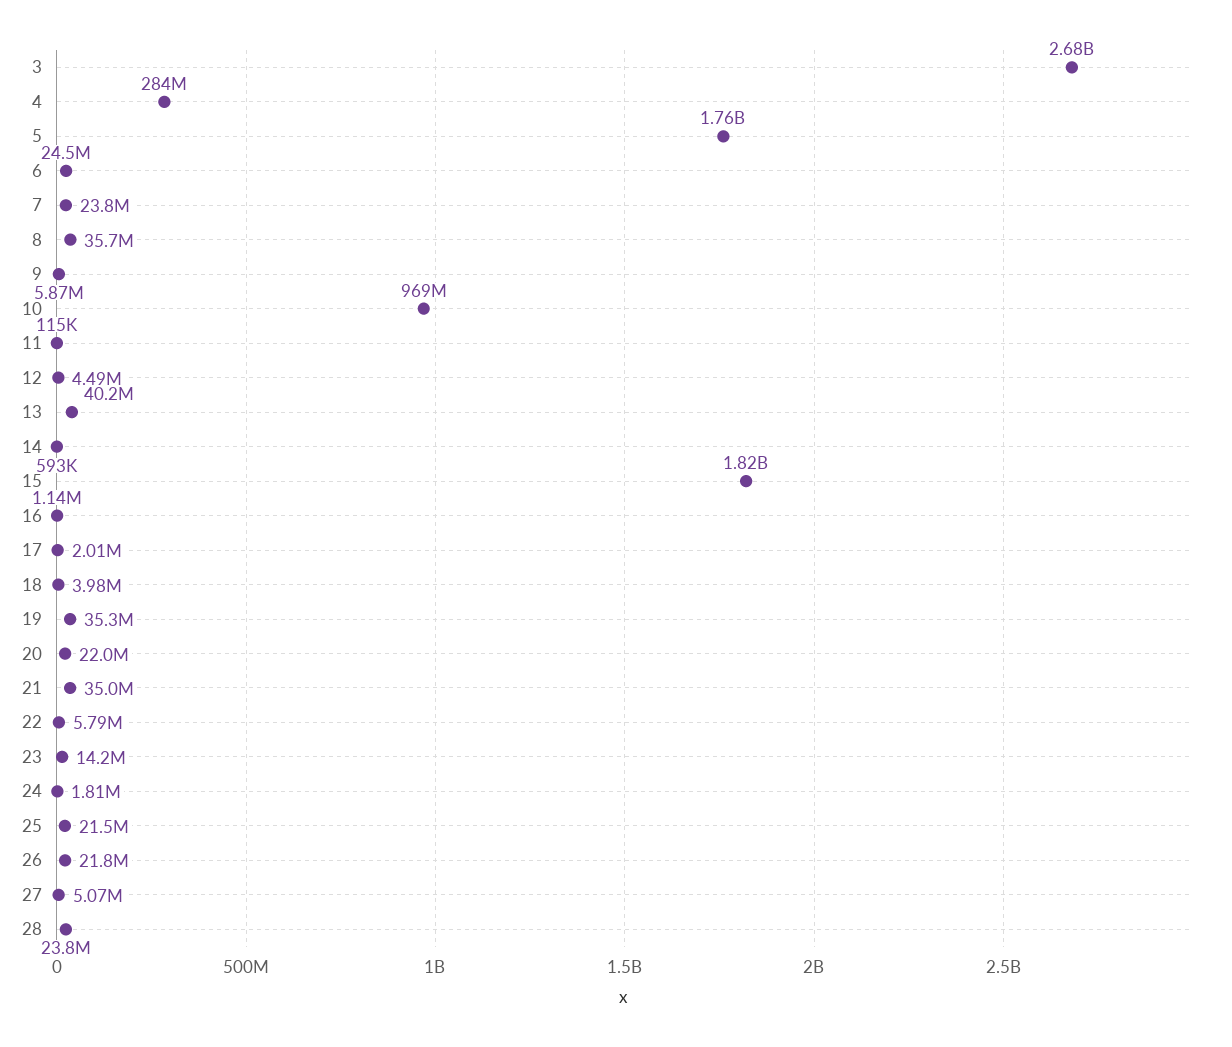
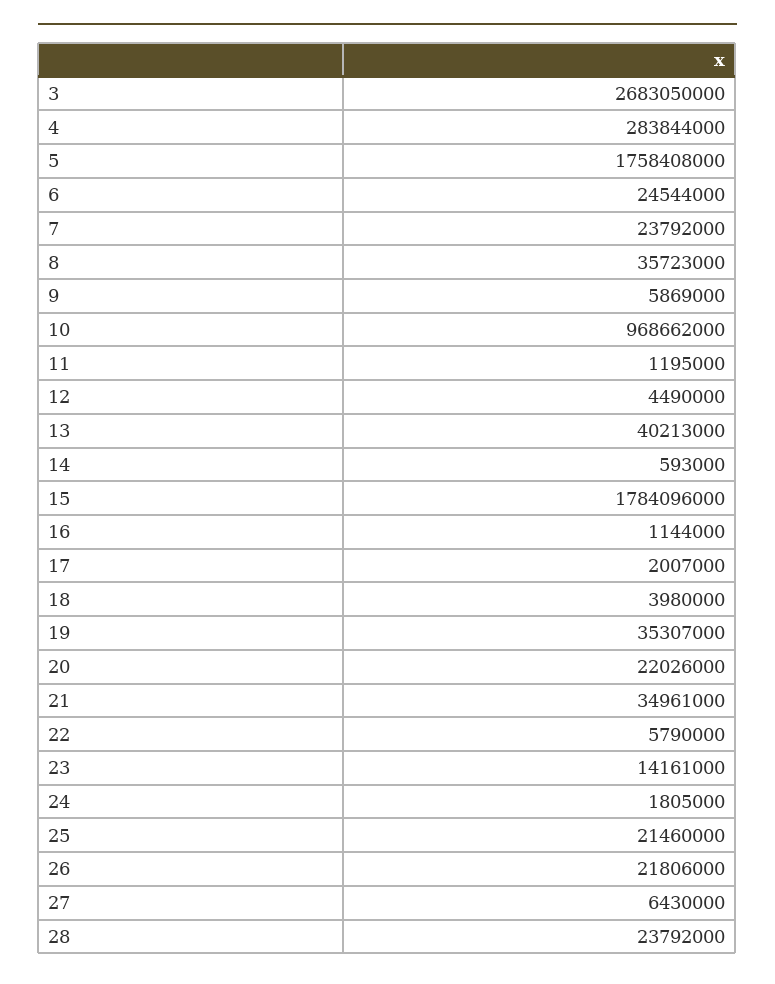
  {
    "3": 2683050000,
    "4": 283844000,
    "5": 1758408000,
    "6": 24544000,
    "7": 23792000,
    "8": 35723000,
    "9": 5869000,
    "10": 968662000,
-   "11": 115000,
+   "11": 1195000,
    "12": 4490000,
    "13": 40213000,
    "14": 593000,
-   "15": 1820000000,
+   "15": 1784096000,
    "16": 1144000,
    "17": 2007000,
    "18": 3980000,
    "19": 35307000,
    "20": 22026000,
    "21": 34961000,
    "22": 5790000,
    "23": 14161000,
    "24": 1805000,
    "25": 21460000,
    "26": 21806000,
-   "27": 5070000,
+   "27": 6430000,
    "28": 23792000
  }

